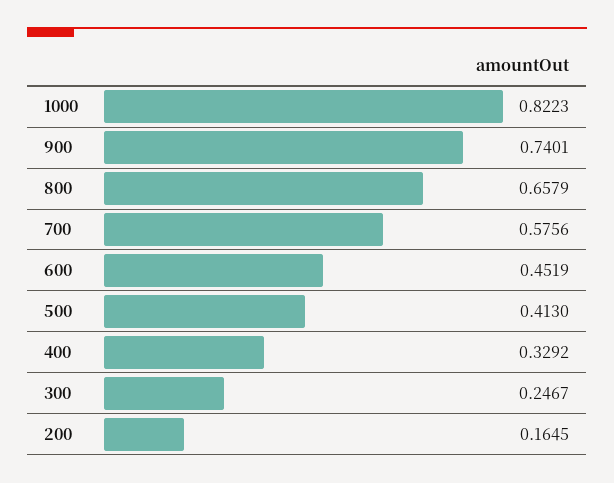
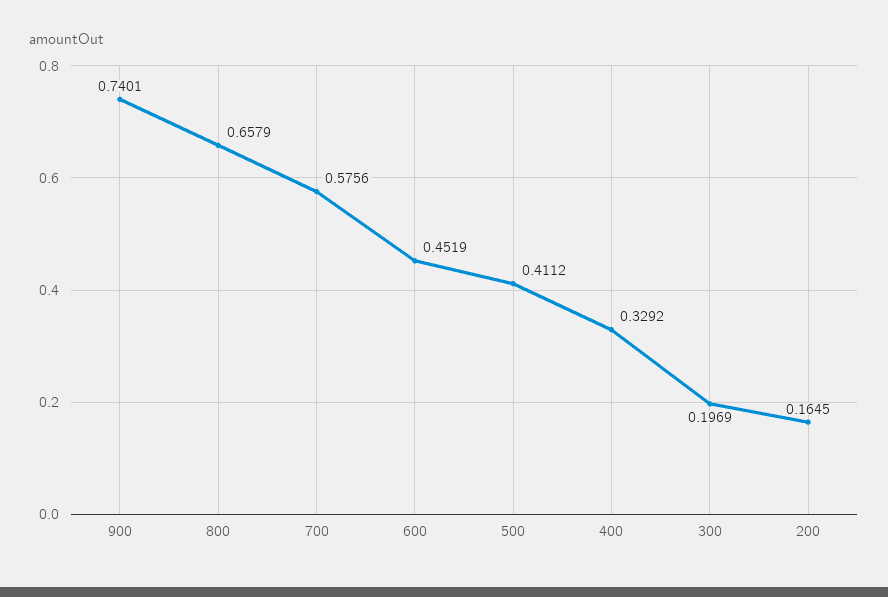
  {
-   "1000": 0.8223,
    "900": 0.7401,
    "800": 0.6579,
    "700": 0.5756,
    "600": 0.4519,
-   "500": 0.413,
+   "500": 0.4112,
    "400": 0.3292,
-   "300": 0.2467,
+   "300": 0.1969,
    "200": 0.1645
  }

